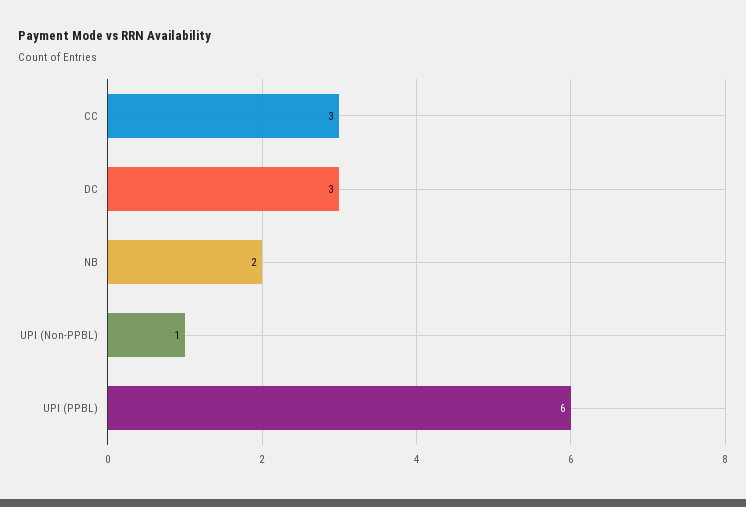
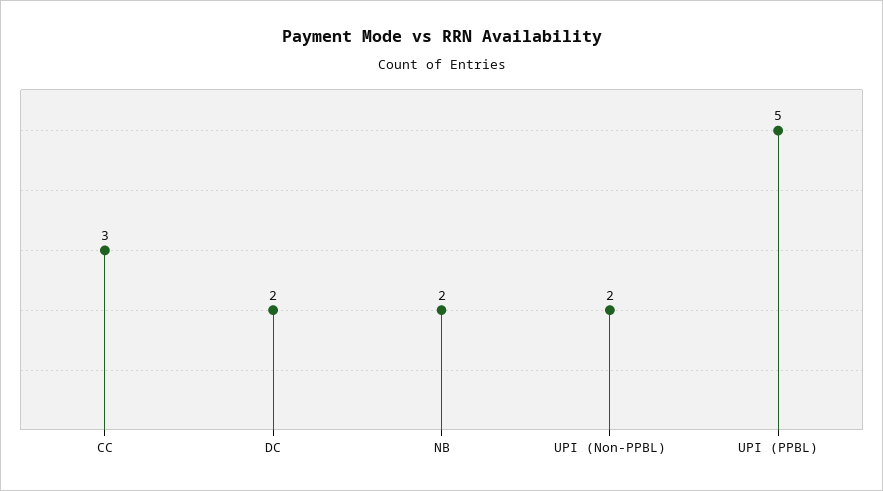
  {
    "CC": 3,
-   "DC": 3,
+   "DC": 2,
    "NB": 2,
-   "UPI (Non-PPBL)": 1,
+   "UPI (Non-PPBL)": 2,
-   "UPI (PPBL)": 6
+   "UPI (PPBL)": 5
  }

